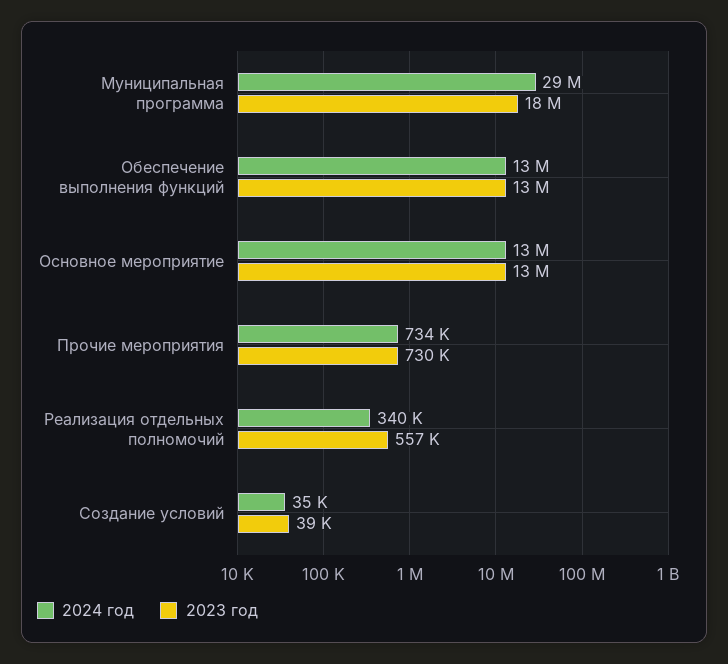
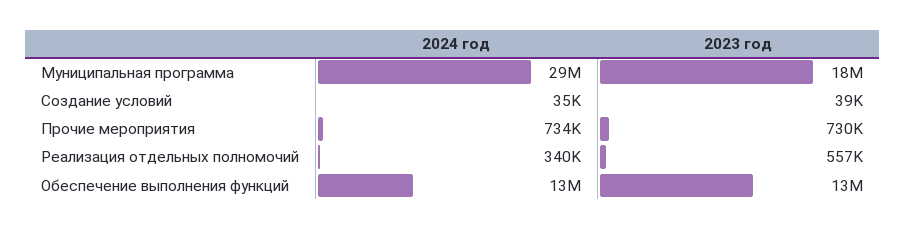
  {
    "2024 год": {
      "Муниципальная программа": 29000000,
      "Обеспечение выполнения функций": 13000000,
-     "Основное мероприятие": 13000000,
      "Прочие мероприятия": 734000,
      "Реализация отдельных полномочий": 340000,
      "Создание условий": 35000
    },
    "2023 год": {
      "Муниципальная программа": 18000000,
      "Обеспечение выполнения функций": 13000000,
-     "Основное мероприятие": 13000000,
      "Прочие мероприятия": 730000,
      "Реализация отдельных полномочий": 557000,
      "Создание условий": 39000
    }
  }

